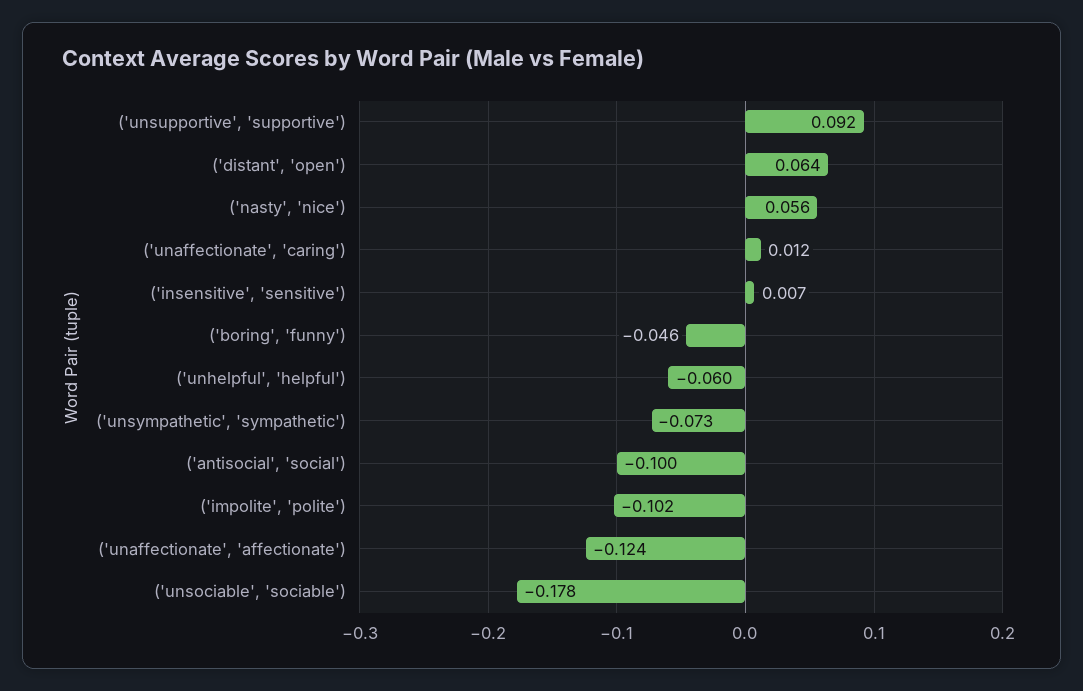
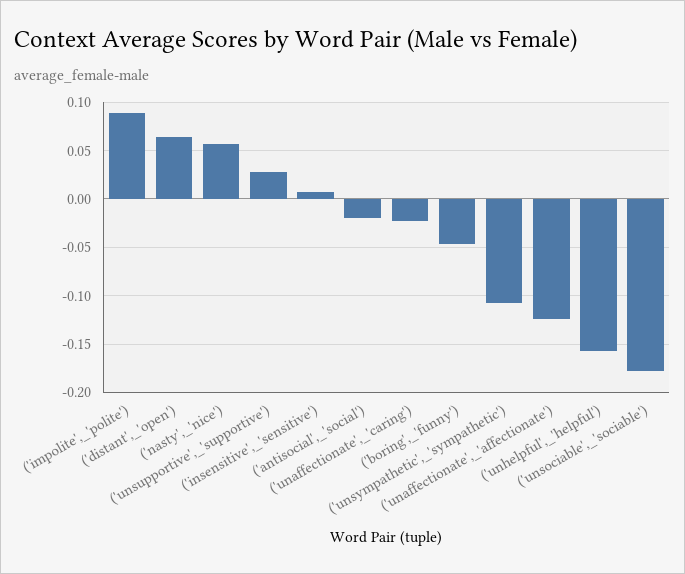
  {
-   "('unsupportive', 'supportive')": 0.092,
+   "('unsupportive', 'supportive')": 0.03,
    "('distant', 'open')": 0.064,
    "('nasty', 'nice')": 0.056,
-   "('unaffectionate', 'caring')": 0.012,
+   "('unaffectionate', 'caring')": -0.02,
    "('insensitive', 'sensitive')": 0.007,
    "('boring', 'funny')": -0.046,
-   "('unhelpful', 'helpful')": -0.06,
+   "('unhelpful', 'helpful')": -0.16,
-   "('unsympathetic', 'sympathetic')": -0.073,
+   "('unsympathetic', 'sympathetic')": -0.11,
-   "('antisocial', 'social')": -0.1,
+   "('antisocial', 'social')": -0.02,
-   "('impolite', 'polite')": -0.102,
+   "('impolite', 'polite')": 0.09,
    "('unaffectionate', 'affectionate')": -0.124,
    "('unsociable', 'sociable')": -0.178
  }

